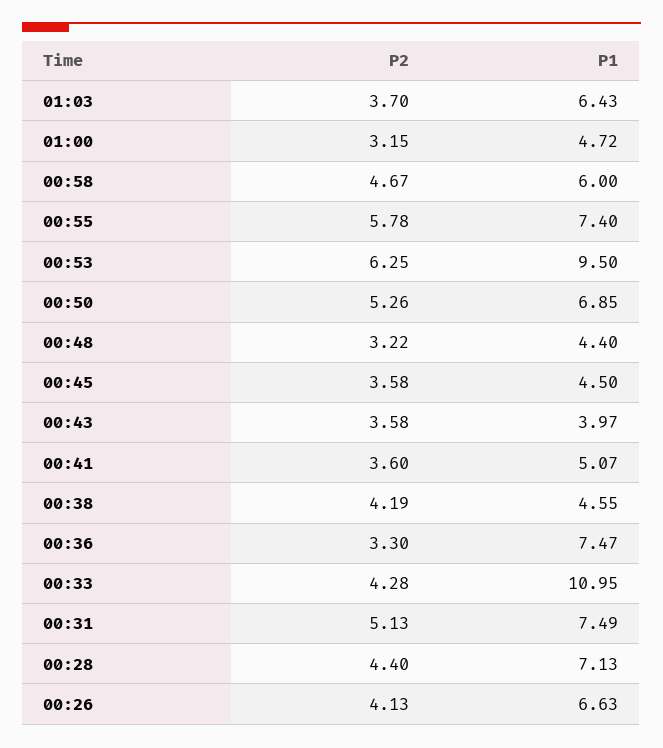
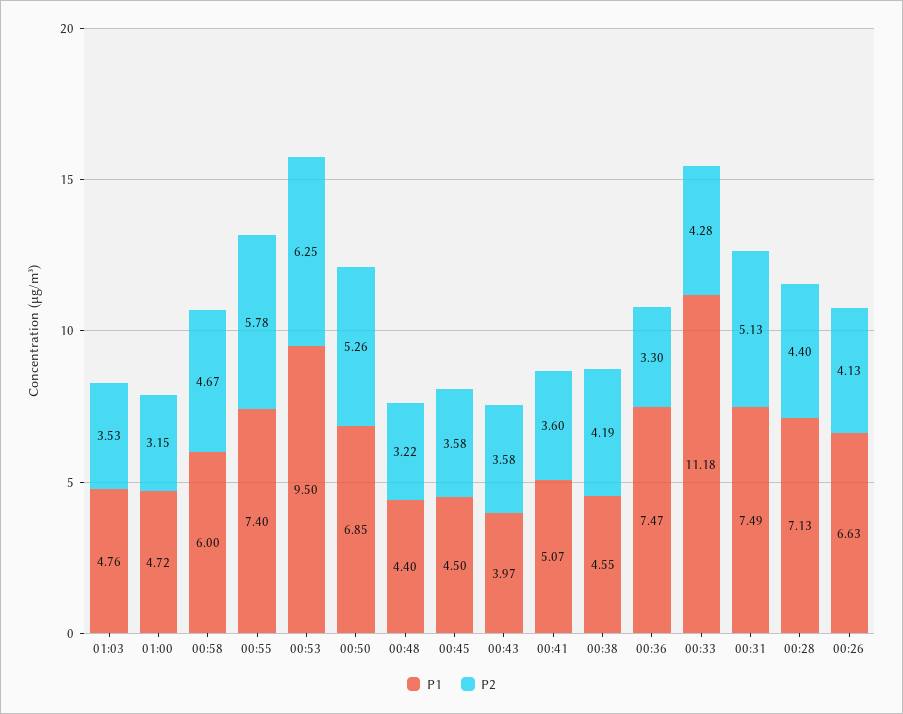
  {
    "P2": {
-     "01:03": 3.7,
+     "01:03": 3.53,
      "01:00": 3.15,
      "00:58": 4.67,
      "00:55": 5.78,
      "00:53": 6.25,
      "00:50": 5.26,
      "00:48": 3.22,
      "00:45": 3.58,
      "00:43": 3.58,
      "00:41": 3.6,
      "00:38": 4.19,
      "00:36": 3.3,
      "00:33": 4.28,
      "00:31": 5.13,
      "00:28": 4.4,
      "00:26": 4.13
    },
    "P1": {
-     "01:03": 6.43,
+     "01:03": 4.76,
      "01:00": 4.72,
      "00:58": 6,
      "00:55": 7.4,
      "00:53": 9.5,
      "00:50": 6.85,
      "00:48": 4.4,
      "00:45": 4.5,
      "00:43": 3.97,
      "00:41": 5.07,
      "00:38": 4.55,
      "00:36": 7.47,
-     "00:33": 10.95,
+     "00:33": 11.18,
      "00:31": 7.49,
      "00:28": 7.13,
      "00:26": 6.63
    }
  }

